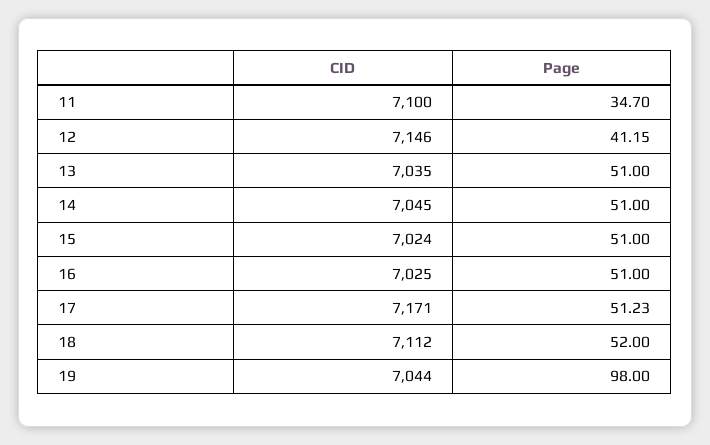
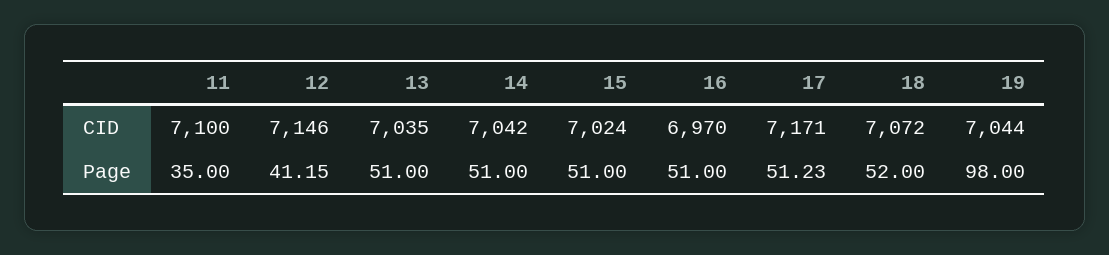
  {
    "CID": {
      "11": 7100,
      "12": 7146,
      "13": 7035,
-     "14": 7045,
+     "14": 7042,
      "15": 7024,
-     "16": 7025,
+     "16": 6970,
      "17": 7171,
-     "18": 7112,
+     "18": 7072,
      "19": 7044
    },
    "Page": {
-     "11": 34.7,
+     "11": 35,
      "12": 41.15,
      "13": 51,
      "14": 51,
      "15": 51,
      "16": 51,
      "17": 51.23,
      "18": 52,
      "19": 98
    }
  }

